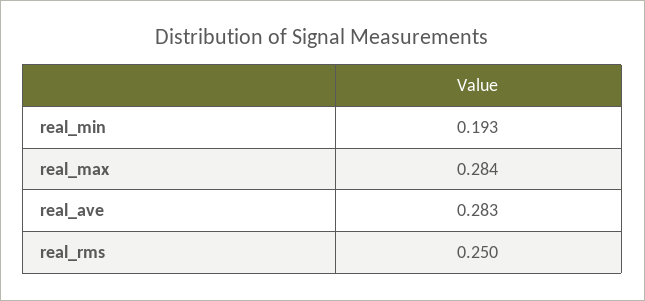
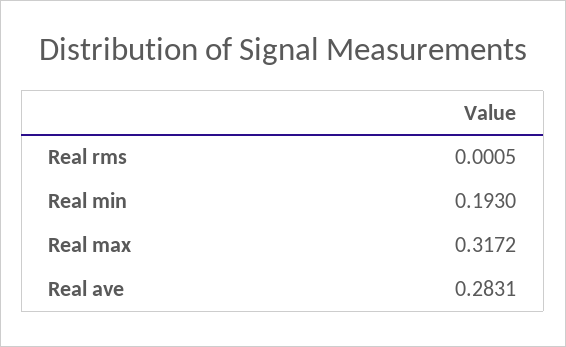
  {
    "real_min": 0.193,
-   "real_max": 0.284,
+   "real_max": 0.3172,
    "real_ave": 0.2831,
-   "real_rms": 0.25
+   "real_rms": 0.0005
  }

